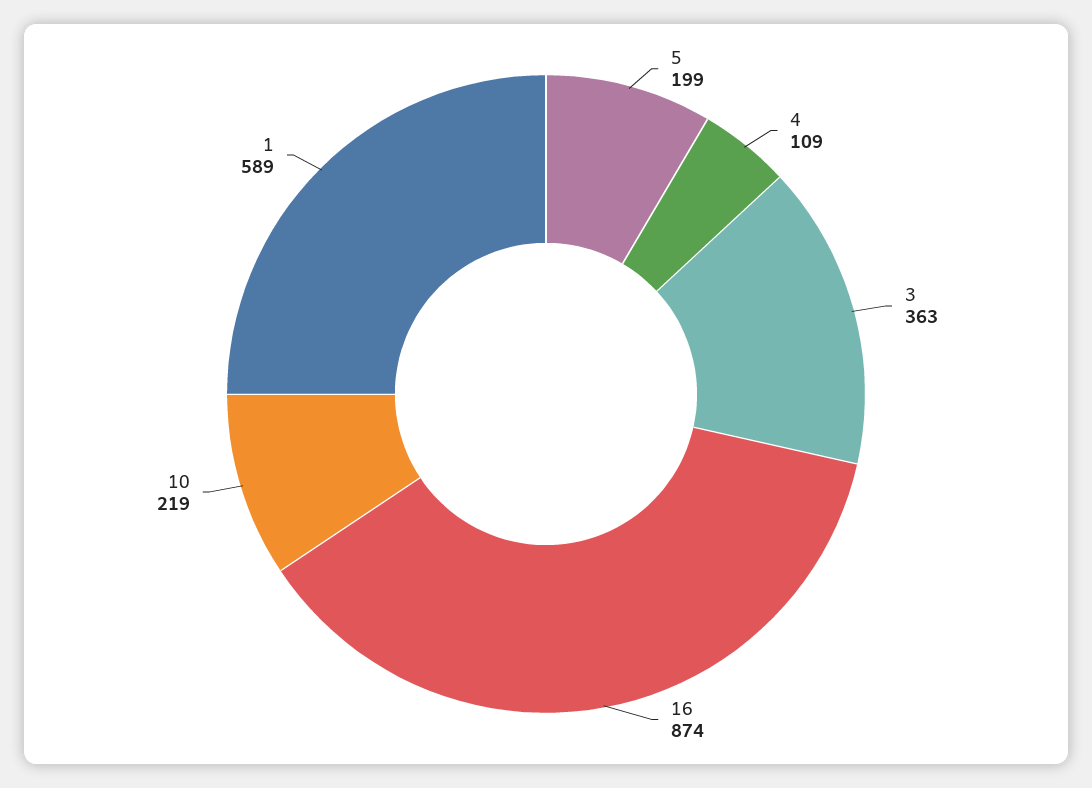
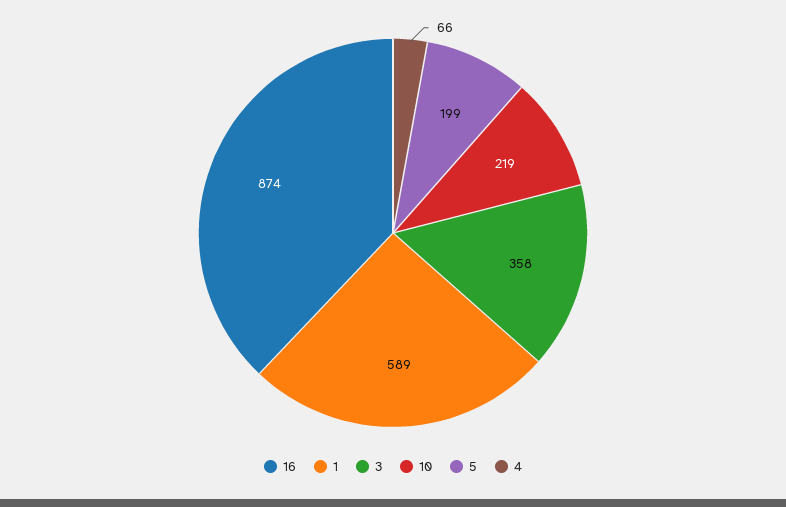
  {
    "5": 199,
-   "4": 109,
+   "4": 66,
-   "3": 363,
+   "3": 358,
    "16": 874,
    "10": 219,
    "1": 589
  }

